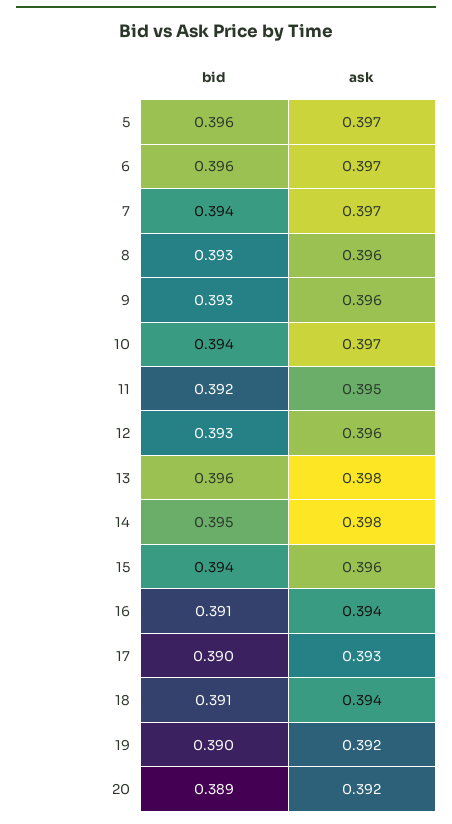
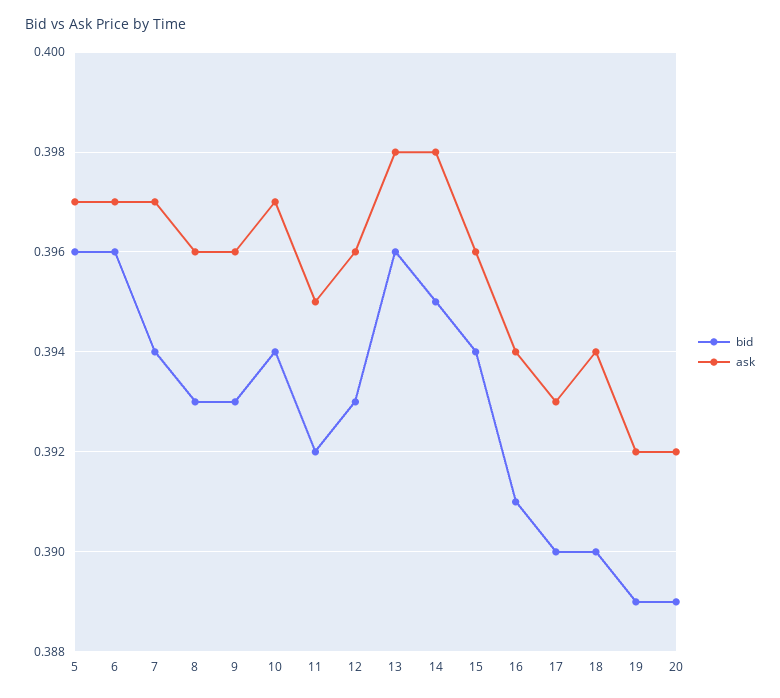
  {
    "bid": {
      "5": 0.396,
      "6": 0.396,
      "7": 0.394,
      "8": 0.393,
      "9": 0.393,
      "10": 0.394,
      "11": 0.392,
      "12": 0.393,
      "13": 0.396,
      "14": 0.395,
      "15": 0.394,
      "16": 0.391,
      "17": 0.39,
-     "18": 0.391,
+     "18": 0.39,
-     "19": 0.39,
+     "19": 0.389,
      "20": 0.389
    },
    "ask": {
      "5": 0.397,
      "6": 0.397,
      "7": 0.397,
      "8": 0.396,
      "9": 0.396,
      "10": 0.397,
      "11": 0.395,
      "12": 0.396,
      "13": 0.398,
      "14": 0.398,
      "15": 0.396,
      "16": 0.394,
      "17": 0.393,
      "18": 0.394,
      "19": 0.392,
      "20": 0.392
    }
  }

